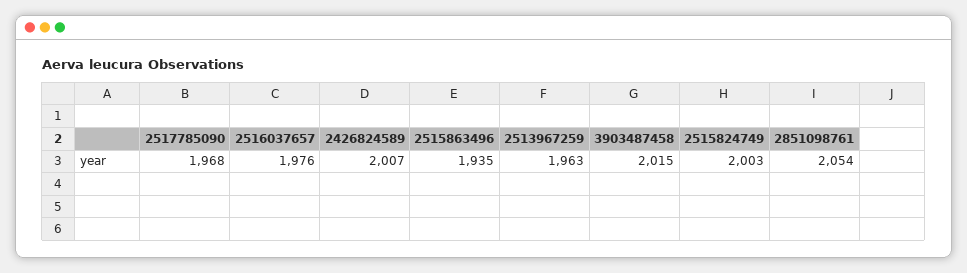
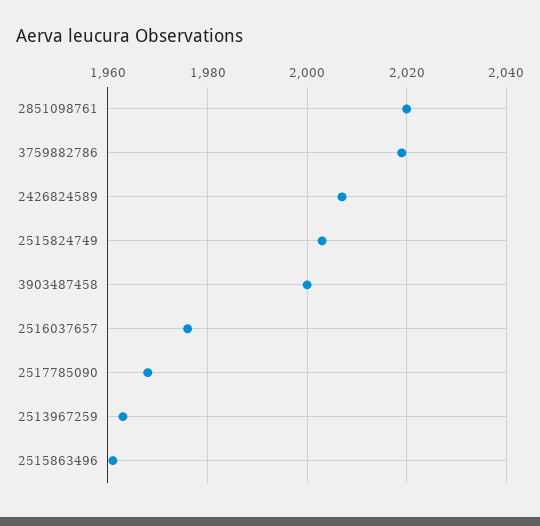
  {
    "2517785090": 1968,
    "2516037657": 1976,
    "2426824589": 2007,
-   "2515863496": 1935,
+   "2515863496": 1960,
    "2513967259": 1963,
-   "3903487458": 2015,
+   "3903487458": 2000,
    "2515824749": 2003,
-   "2851098761": 2054
+   "2851098761": 2020,
+   "3759882786": 2020
  }

